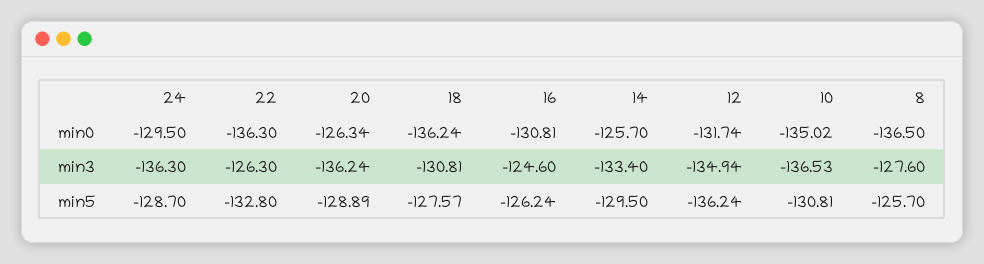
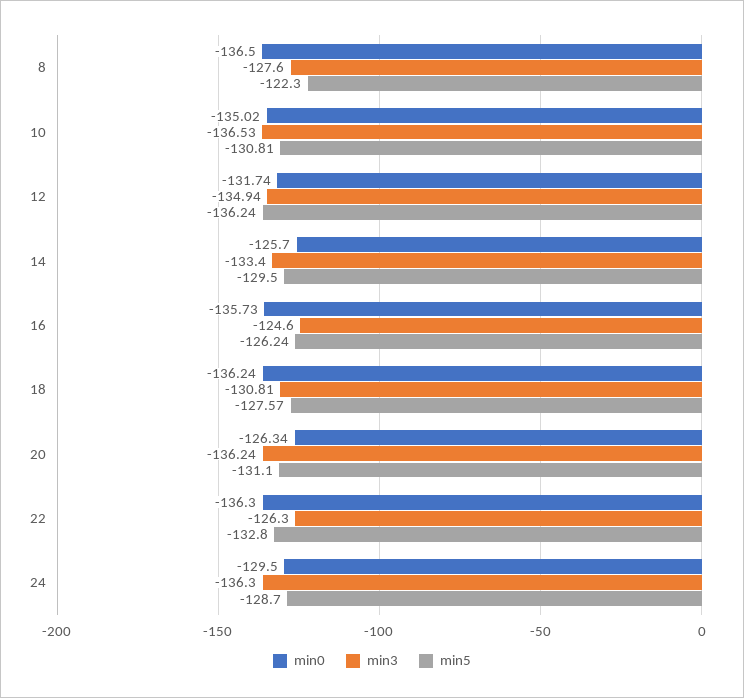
  {
    "min0": {
      "24": -129.5,
      "22": -136.3,
      "20": -126.34,
      "18": -136.24,
-     "16": -130.81,
+     "16": -135.73,
      "14": -125.7,
      "12": -131.74,
      "10": -135.02,
      "8": -136.5
    },
    "min3": {
      "24": -136.3,
      "22": -126.3,
      "20": -136.24,
      "18": -130.81,
      "16": -124.6,
      "14": -133.4,
      "12": -134.94,
      "10": -136.53,
      "8": -127.6
    },
    "min5": {
      "24": -128.7,
      "22": -132.8,
-     "20": -128.89,
+     "20": -131.1,
      "18": -127.57,
      "16": -126.24,
      "14": -129.5,
      "12": -136.24,
      "10": -130.81,
-     "8": -125.7
+     "8": -122.3
    }
  }

